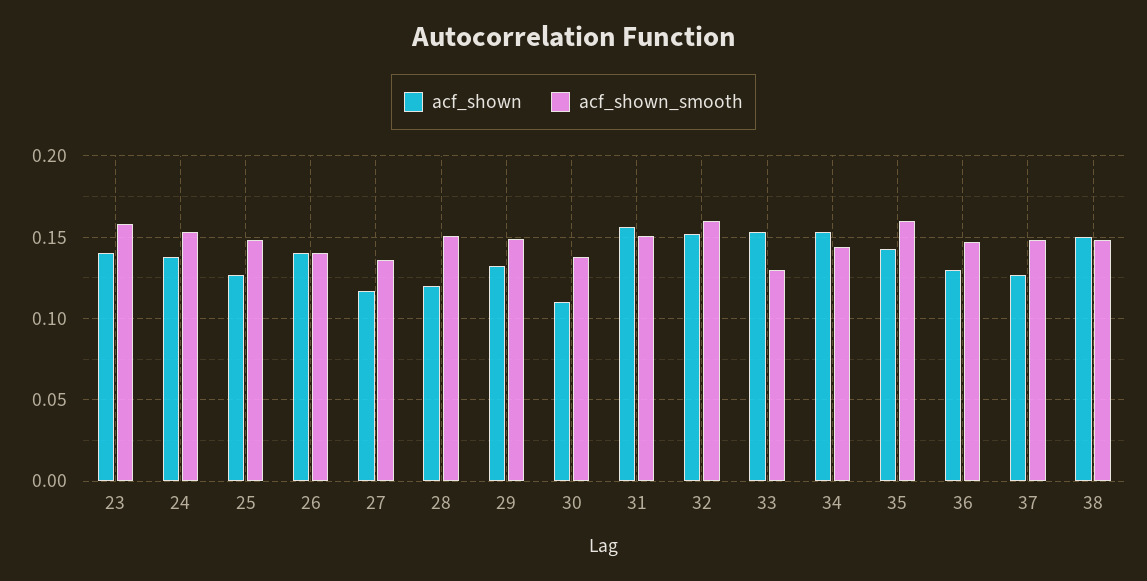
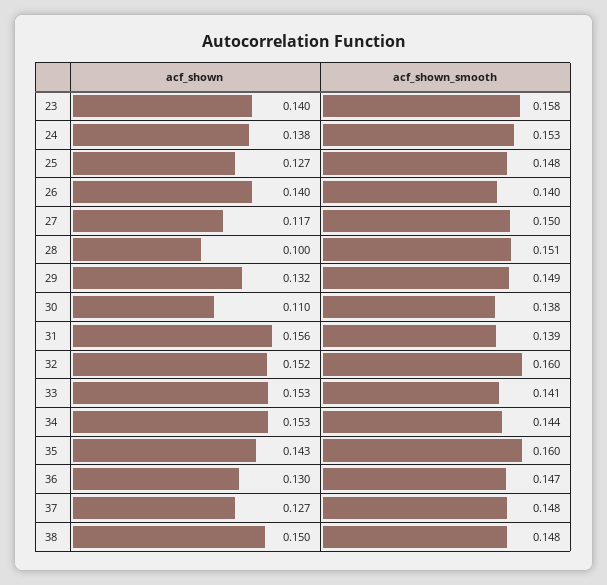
  {
    "acf_shown": {
      "23": 0.14,
      "24": 0.138,
      "25": 0.127,
      "26": 0.14,
      "27": 0.117,
-     "28": 0.12,
+     "28": 0.1,
      "29": 0.132,
      "30": 0.11,
      "31": 0.156,
      "32": 0.152,
      "33": 0.153,
      "34": 0.153,
      "35": 0.143,
      "36": 0.13,
      "37": 0.127,
      "38": 0.15
    },
    "acf_shown_smooth": {
      "23": 0.158,
      "24": 0.153,
      "25": 0.148,
      "26": 0.14,
-     "27": 0.135,
+     "27": 0.15,
      "28": 0.151,
      "29": 0.149,
      "30": 0.138,
-     "31": 0.15,
+     "31": 0.139,
      "32": 0.16,
-     "33": 0.13,
+     "33": 0.141,
      "34": 0.144,
      "35": 0.16,
      "36": 0.147,
      "37": 0.148,
      "38": 0.148
    }
  }

